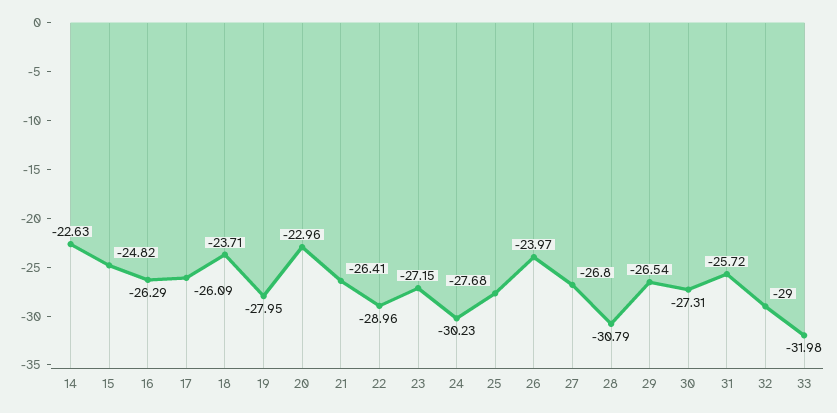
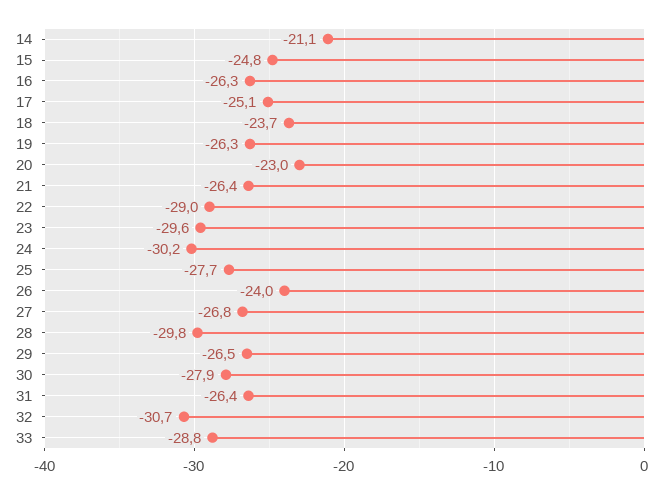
  {
-   "14": -22.63,
+   "14": -21.1,
    "15": -24.82,
    "16": -26.29,
-   "17": -26.09,
+   "17": -25.1,
    "18": -23.71,
-   "19": -27.95,
+   "19": -26.3,
    "20": -22.96,
    "21": -26.41,
    "22": -28.96,
-   "23": -27.15,
+   "23": -29.6,
    "24": -30.23,
    "25": -27.68,
    "26": -23.97,
    "27": -26.8,
-   "28": -30.79,
+   "28": -29.8,
    "29": -26.54,
-   "30": -27.31,
+   "30": -27.9,
-   "31": -25.72,
+   "31": -26.4,
-   "32": -29,
+   "32": -30.7,
-   "33": -31.98
+   "33": -28.8
  }

